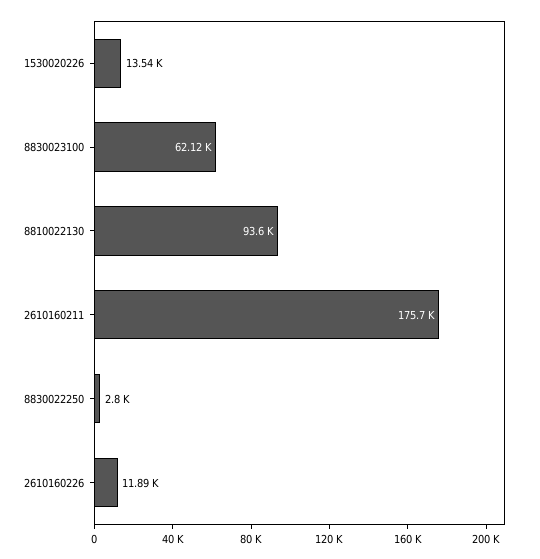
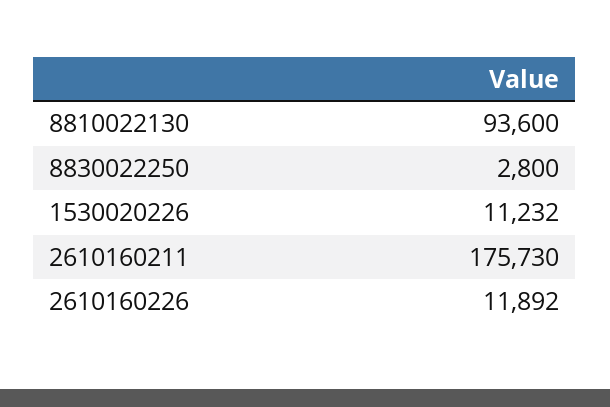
  {
-   "1530020226": 13540,
+   "1530020226": 11232,
-   "8830023100": 62120,
    "8810022130": 93600,
    "2610160211": 175730,
    "8830022250": 2800,
    "2610160226": 11892
  }

